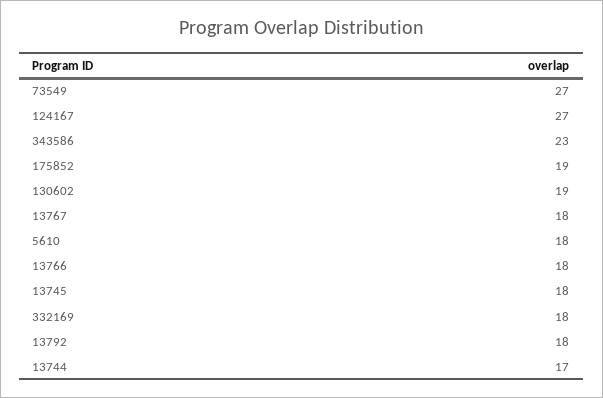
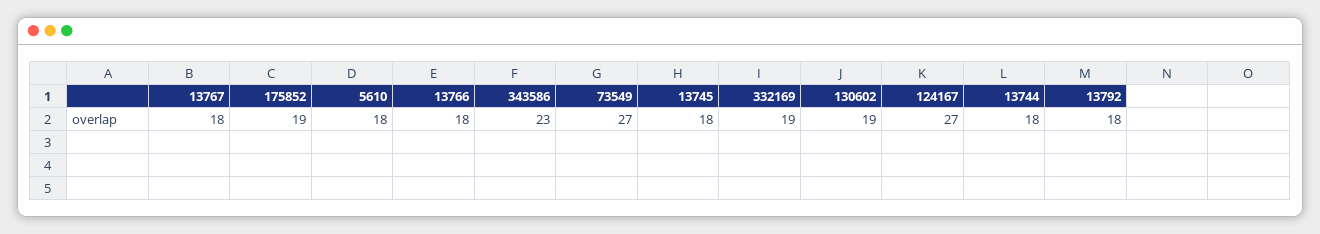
  {
    "73549": 27,
    "124167": 27,
    "343586": 23,
    "175852": 19,
    "130602": 19,
    "13767": 18,
    "5610": 18,
    "13766": 18,
    "13745": 18,
-   "332169": 18,
+   "332169": 19,
    "13792": 18,
-   "13744": 17
+   "13744": 18
  }

